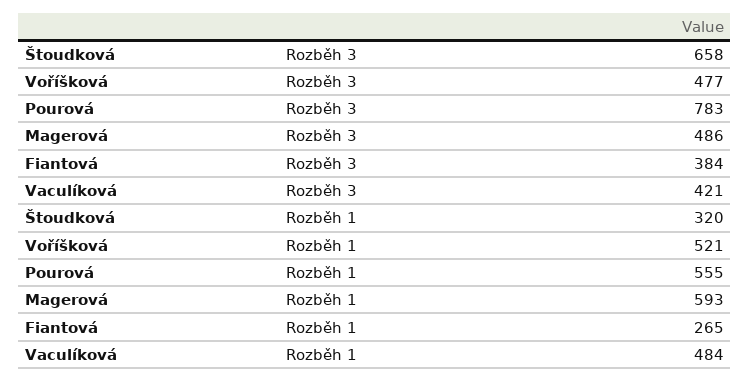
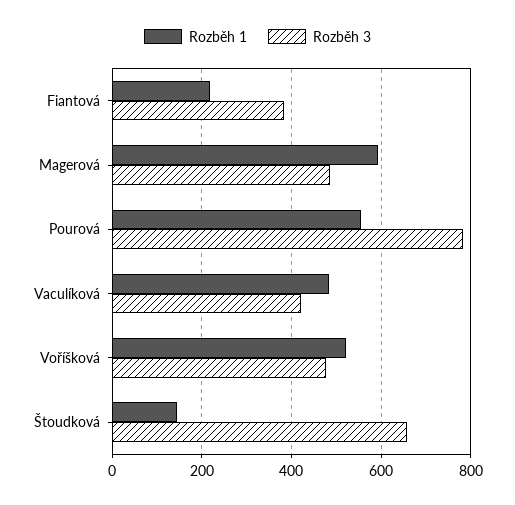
  {
    "Rozběh 3": {
      "Štoudková": 658,
      "Voříšková": 477,
      "Pourová": 783,
      "Magerová": 486,
      "Fiantová": 384,
      "Vaculíková": 421
    },
    "Rozběh 1": {
-     "Štoudková": 320,
+     "Štoudková": 140,
      "Voříšková": 521,
      "Pourová": 555,
      "Magerová": 593,
-     "Fiantová": 265,
+     "Fiantová": 220,
      "Vaculíková": 484
    }
  }

